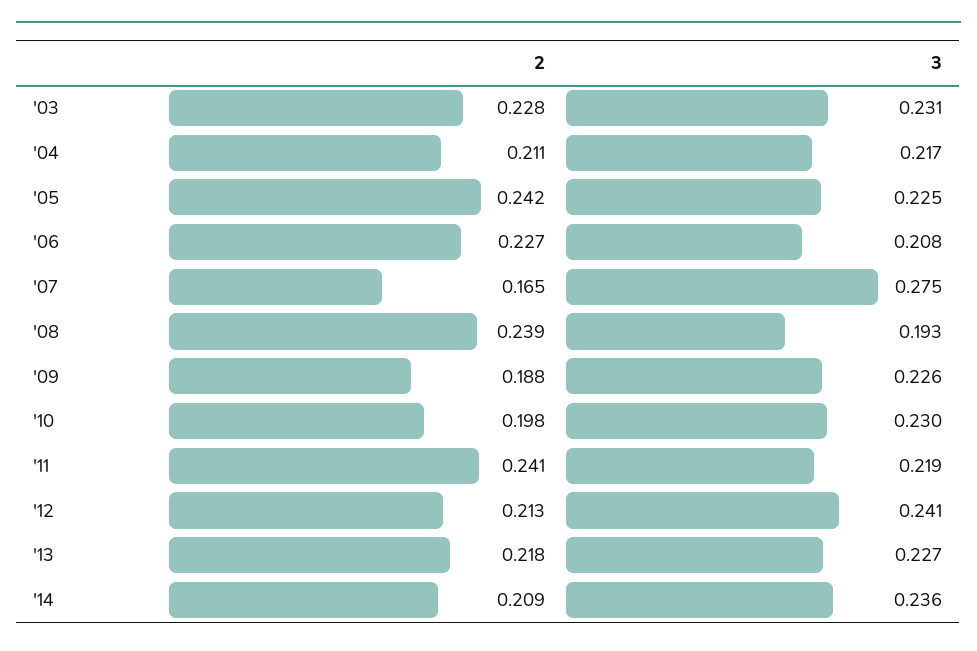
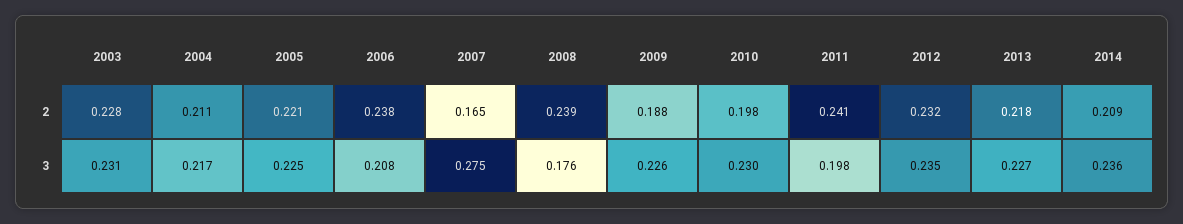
  {
    "2": {
      "'03": 0.228,
      "'04": 0.211,
-     "'05": 0.242,
+     "'05": 0.221,
-     "'06": 0.227,
+     "'06": 0.238,
      "'07": 0.165,
      "'08": 0.239,
      "'09": 0.188,
      "'10": 0.198,
      "'11": 0.241,
-     "'12": 0.213,
+     "'12": 0.232,
      "'13": 0.218,
      "'14": 0.209
    },
    "3": {
      "'03": 0.231,
      "'04": 0.217,
      "'05": 0.225,
      "'06": 0.208,
      "'07": 0.275,
-     "'08": 0.193,
+     "'08": 0.176,
      "'09": 0.226,
      "'10": 0.23,
-     "'11": 0.219,
+     "'11": 0.198,
-     "'12": 0.241,
+     "'12": 0.235,
      "'13": 0.227,
      "'14": 0.236
    }
  }

